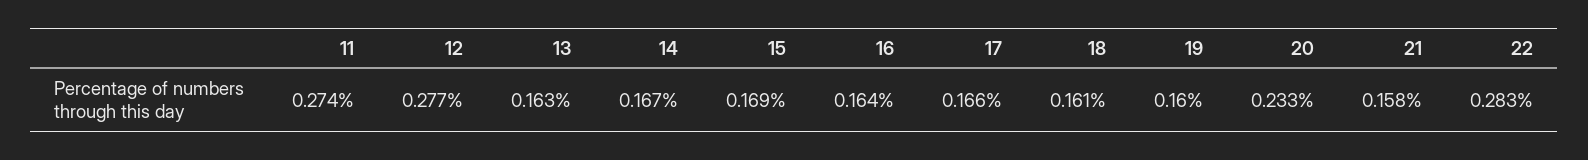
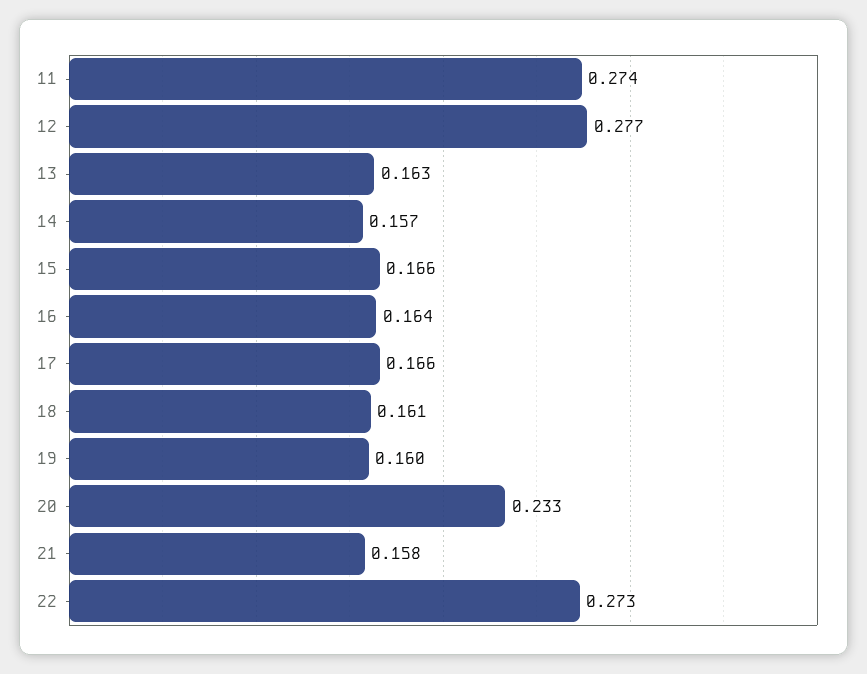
  {
    "11": 0.274,
    "12": 0.277,
    "13": 0.163,
-   "14": 0.167,
+   "14": 0.157,
-   "15": 0.169,
+   "15": 0.166,
    "16": 0.164,
    "17": 0.166,
    "18": 0.161,
    "19": 0.16,
    "20": 0.233,
    "21": 0.158,
-   "22": 0.283
+   "22": 0.273
  }

